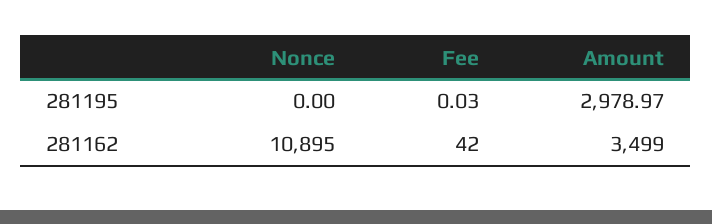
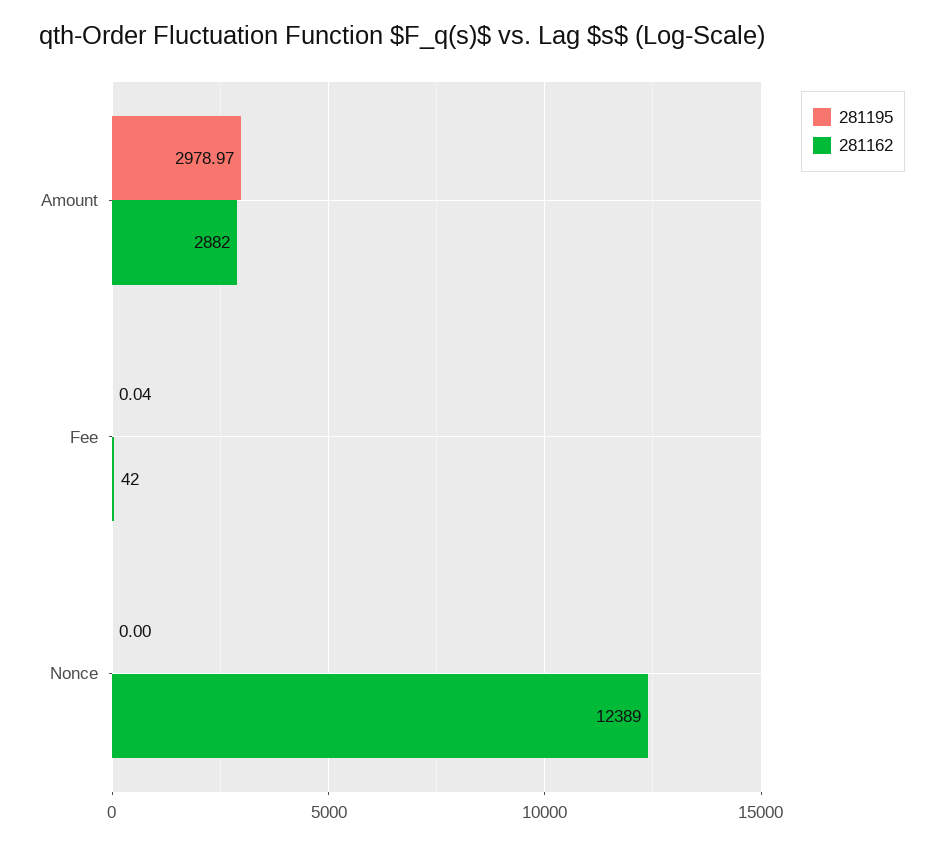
  {
    "281195": {
      "Nonce": 0,
-     "Fee": 0.03,
+     "Fee": 0.04,
      "Amount": 2978.97
    },
    "281162": {
-     "Nonce": 10895,
+     "Nonce": 12389,
      "Fee": 42,
-     "Amount": 3499
+     "Amount": 2882
    }
  }

